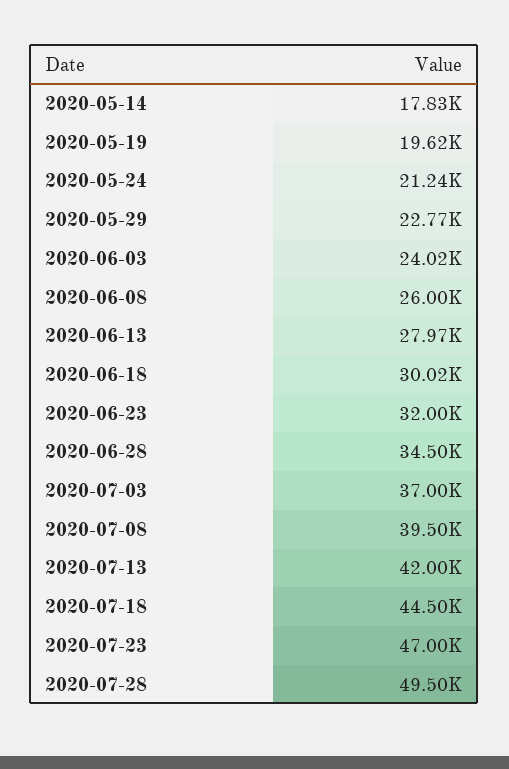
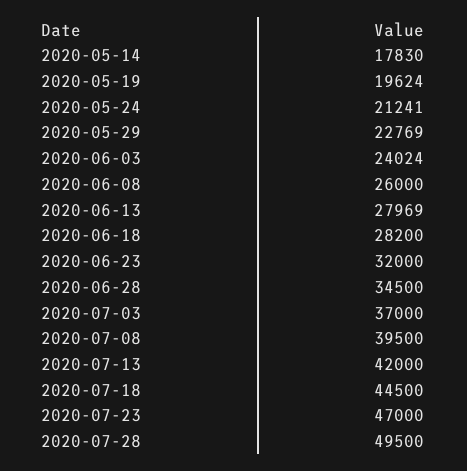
  {
    "2020-05-14": 17830,
    "2020-05-19": 19624,
    "2020-05-24": 21241,
    "2020-05-29": 22769,
    "2020-06-03": 24024,
    "2020-06-08": 26000,
    "2020-06-13": 27969,
-   "2020-06-18": 30020,
+   "2020-06-18": 28200,
    "2020-06-23": 32000,
    "2020-06-28": 34500,
    "2020-07-03": 37000,
    "2020-07-08": 39500,
    "2020-07-13": 42000,
    "2020-07-18": 44500,
    "2020-07-23": 47000,
    "2020-07-28": 49500
  }

